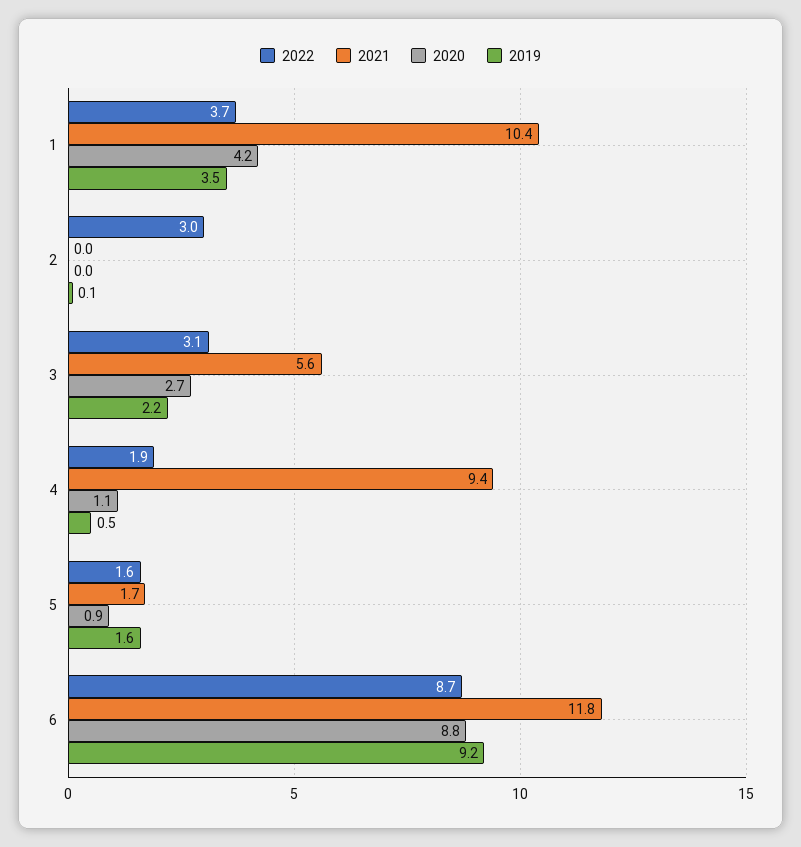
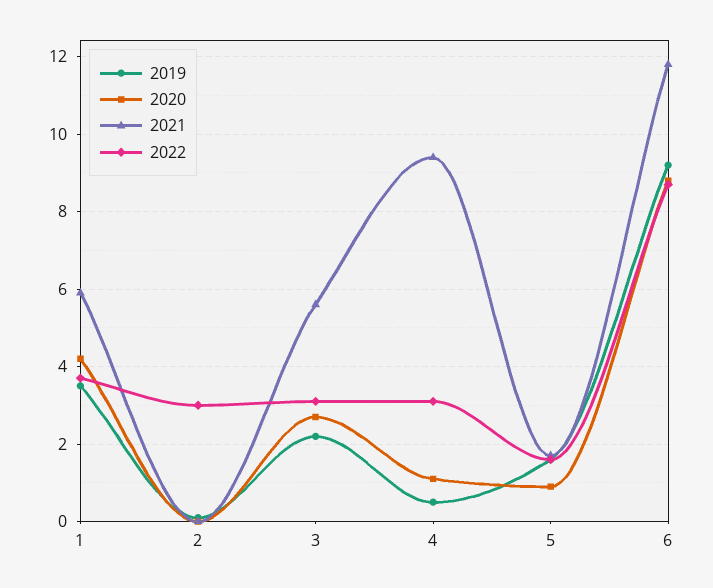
  {
    "2022": {
      "1": 3.7,
      "2": 3,
      "3": 3.1,
-     "4": 1.9,
+     "4": 3,
      "5": 1.6,
      "6": 8.7
    },
    "2021": {
-     "1": 10.4,
+     "1": 6,
      "2": 0,
      "3": 5.6,
      "4": 9.4,
      "5": 1.7,
      "6": 11.8
    },
    "2020": {
      "1": 4.2,
      "2": 0,
      "3": 2.7,
      "4": 1.1,
      "5": 0.9,
      "6": 8.8
    },
    "2019": {
      "1": 3.5,
      "2": 0.1,
      "3": 2.2,
      "4": 0.5,
      "5": 1.6,
      "6": 9.2
    }
  }

